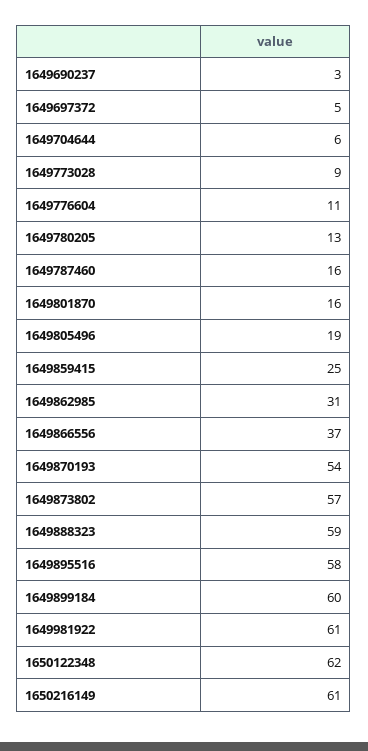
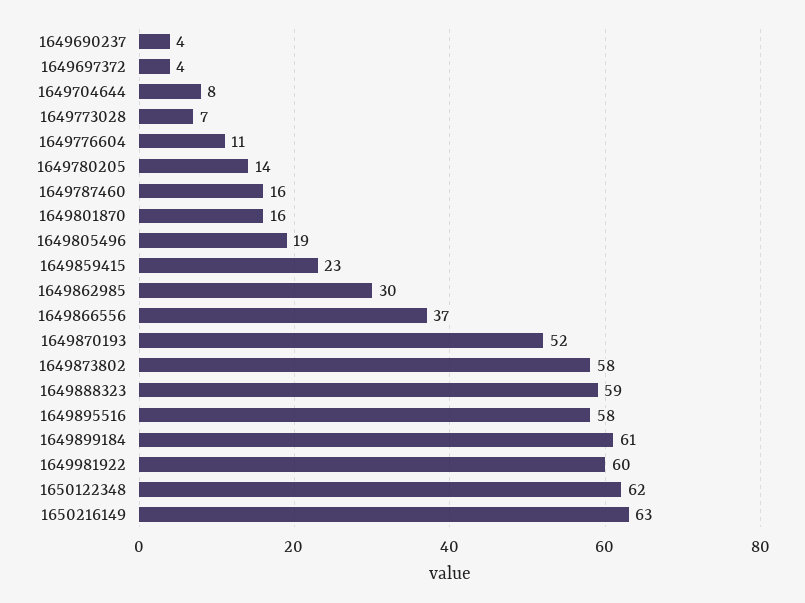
  {
-   "1649690237": 3,
+   "1649690237": 4,
-   "1649697372": 5,
+   "1649697372": 4,
-   "1649704644": 6,
+   "1649704644": 8,
-   "1649773028": 9,
+   "1649773028": 7,
    "1649776604": 11,
-   "1649780205": 13,
+   "1649780205": 14,
    "1649787460": 16,
    "1649801870": 16,
    "1649805496": 19,
-   "1649859415": 25,
+   "1649859415": 23,
-   "1649862985": 31,
+   "1649862985": 30,
    "1649866556": 37,
-   "1649870193": 54,
+   "1649870193": 52,
-   "1649873802": 57,
+   "1649873802": 58,
    "1649888323": 59,
    "1649895516": 58,
-   "1649899184": 60,
+   "1649899184": 61,
-   "1649981922": 61,
+   "1649981922": 60,
    "1650122348": 62,
-   "1650216149": 61
+   "1650216149": 63
  }

